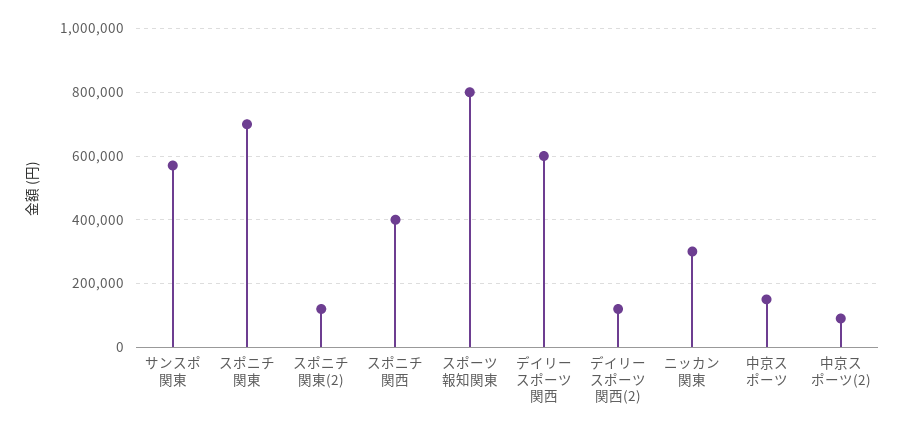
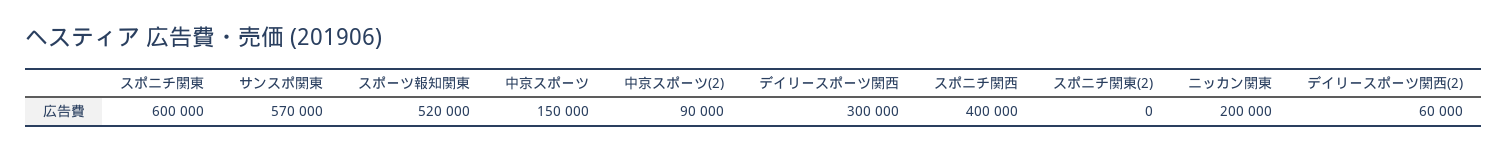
  {
    "サンスポ関東": 570000,
-   "スポニチ関東": 700000,
+   "スポニチ関東": 600000,
-   "スポニチ関東(2)": 120000,
+   "スポニチ関東(2)": 0,
    "スポニチ関西": 400000,
-   "スポーツ報知関東": 800000,
+   "スポーツ報知関東": 520000,
-   "デイリースポーツ関西": 600000,
+   "デイリースポーツ関西": 300000,
-   "デイリースポーツ関西(2)": 120000,
+   "デイリースポーツ関西(2)": 60000,
-   "ニッカン関東": 300000,
+   "ニッカン関東": 200000,
    "中京スポーツ": 150000,
    "中京スポーツ(2)": 90000
  }

